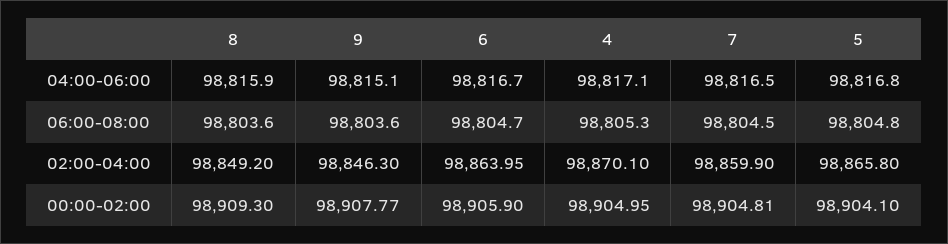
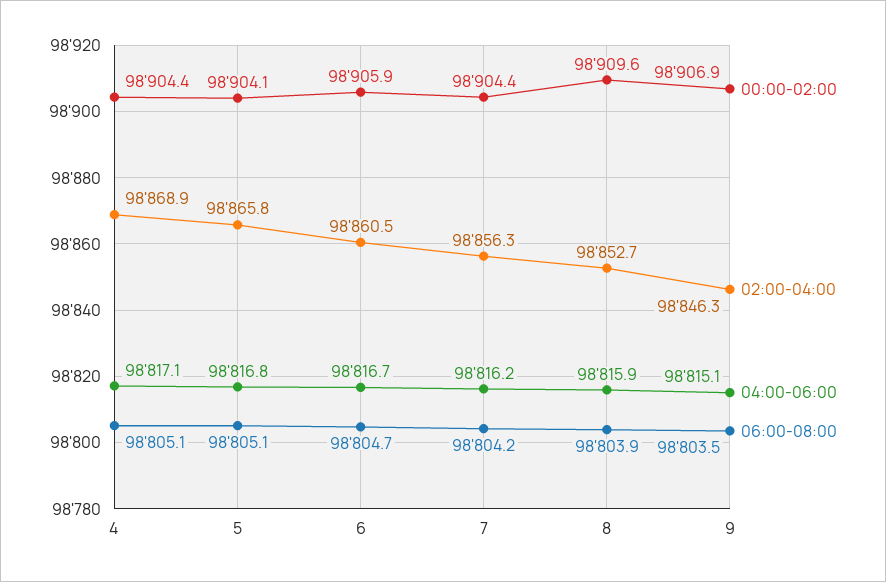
  {
    "04:00-06:00": {
      "8": 98815.9,
      "9": 98815.1,
      "6": 98816.7,
      "4": 98817.1,
-     "7": 98816.5,
+     "7": 98816.2,
      "5": 98816.8
    },
    "06:00-08:00": {
-     "8": 98803.6,
+     "8": 98803.9,
-     "9": 98803.6,
+     "9": 98803.5,
      "6": 98804.7,
-     "4": 98805.3,
+     "4": 98805.1,
-     "7": 98804.5,
+     "7": 98804.2,
-     "5": 98804.8
+     "5": 98805.1
    },
    "02:00-04:00": {
-     "8": 98849.2,
+     "8": 98852.7,
      "9": 98846.3,
-     "6": 98863.95,
+     "6": 98860.5,
-     "4": 98870.1,
+     "4": 98868.9,
-     "7": 98859.9,
+     "7": 98856.3,
      "5": 98865.8
    },
    "00:00-02:00": {
-     "8": 98909.3,
+     "8": 98909.6,
-     "9": 98907.77,
+     "9": 98906.9,
      "6": 98905.9,
-     "4": 98904.95,
+     "4": 98904.4,
-     "7": 98904.81,
+     "7": 98904.4,
      "5": 98904.1
    }
  }

